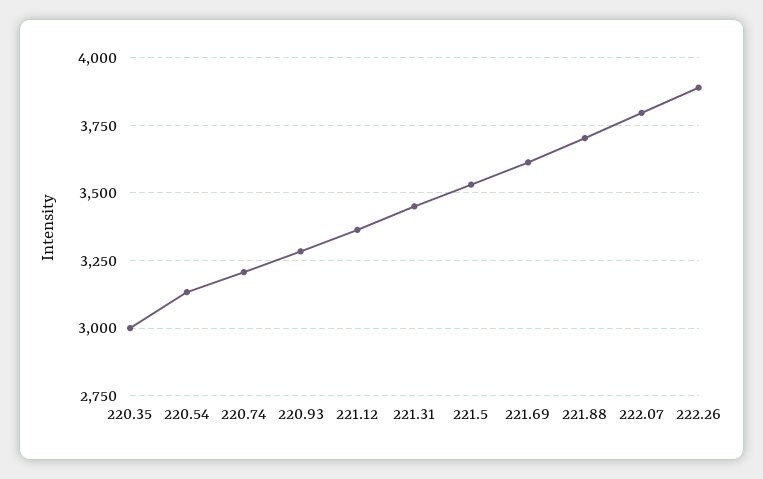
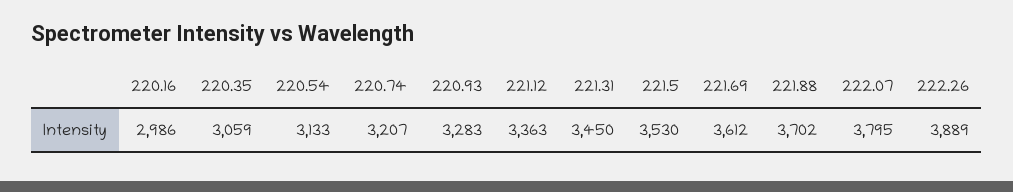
  {
-   "220.35": 3000,
+   "220.35": 3059,
    "220.54": 3133,
    "220.74": 3207,
    "220.93": 3283,
    "221.12": 3363,
    "221.31": 3450,
    "221.5": 3530,
    "221.69": 3612,
    "221.88": 3702,
    "222.07": 3795,
-   "222.26": 3889
+   "222.26": 3889,
+   "220.16": 2986
  }

